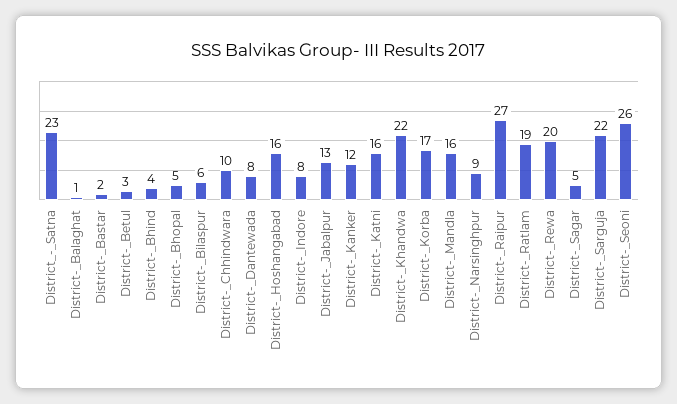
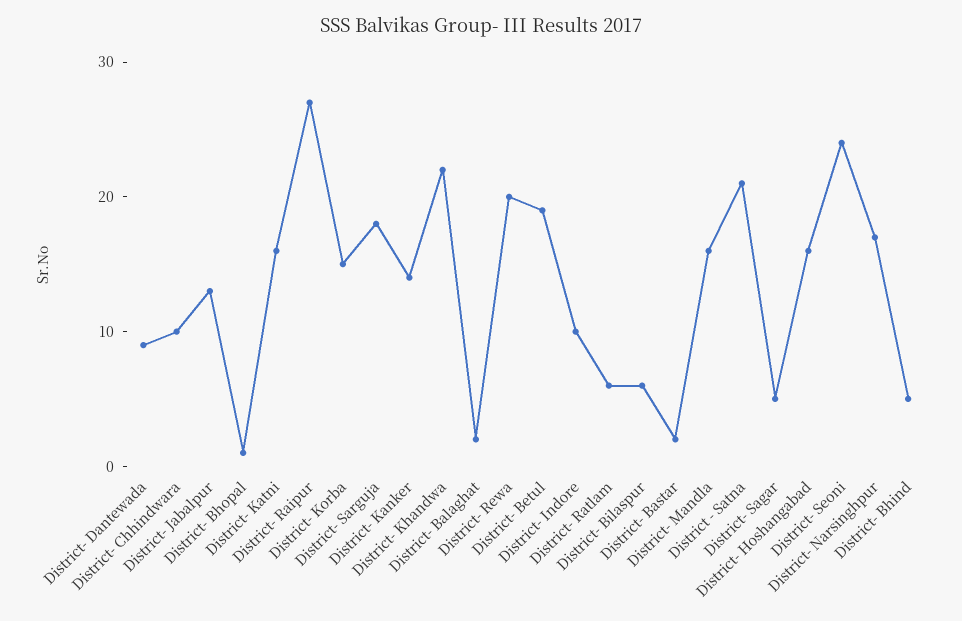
  {
-   "District_-_Satna": 23,
+   "District_-_Satna": 21,
-   "District-_Balaghat": 1,
+   "District-_Balaghat": 2,
    "District-_Bastar": 2,
-   "District-_Betul": 3,
+   "District-_Betul": 19,
-   "District-_Bhind": 4,
+   "District-_Bhind": 5,
-   "District-_Bhopal": 5,
+   "District-_Bhopal": 1,
    "District-_Bilaspur": 6,
    "District-_Chhindwara": 10,
-   "District-_Dantewada": 8,
+   "District-_Dantewada": 9,
    "District-_Hoshangabad": 16,
-   "District-_Indore": 8,
+   "District-_Indore": 10,
    "District-_Jabalpur": 13,
-   "District-_Kanker": 12,
+   "District-_Kanker": 14,
    "District-_Katni": 16,
    "District-_Khandwa": 22,
-   "District-_Korba": 17,
+   "District-_Korba": 15,
    "District-_Mandla": 16,
-   "District-_Narsinghpur": 9,
+   "District-_Narsinghpur": 17,
    "District-_Raipur": 27,
-   "District-_Ratlam": 19,
+   "District-_Ratlam": 6,
    "District-_Rewa": 20,
    "District-_Sagar": 5,
-   "District-_Sarguja": 22,
+   "District-_Sarguja": 18,
-   "District-_Seoni": 26
+   "District-_Seoni": 24
  }

